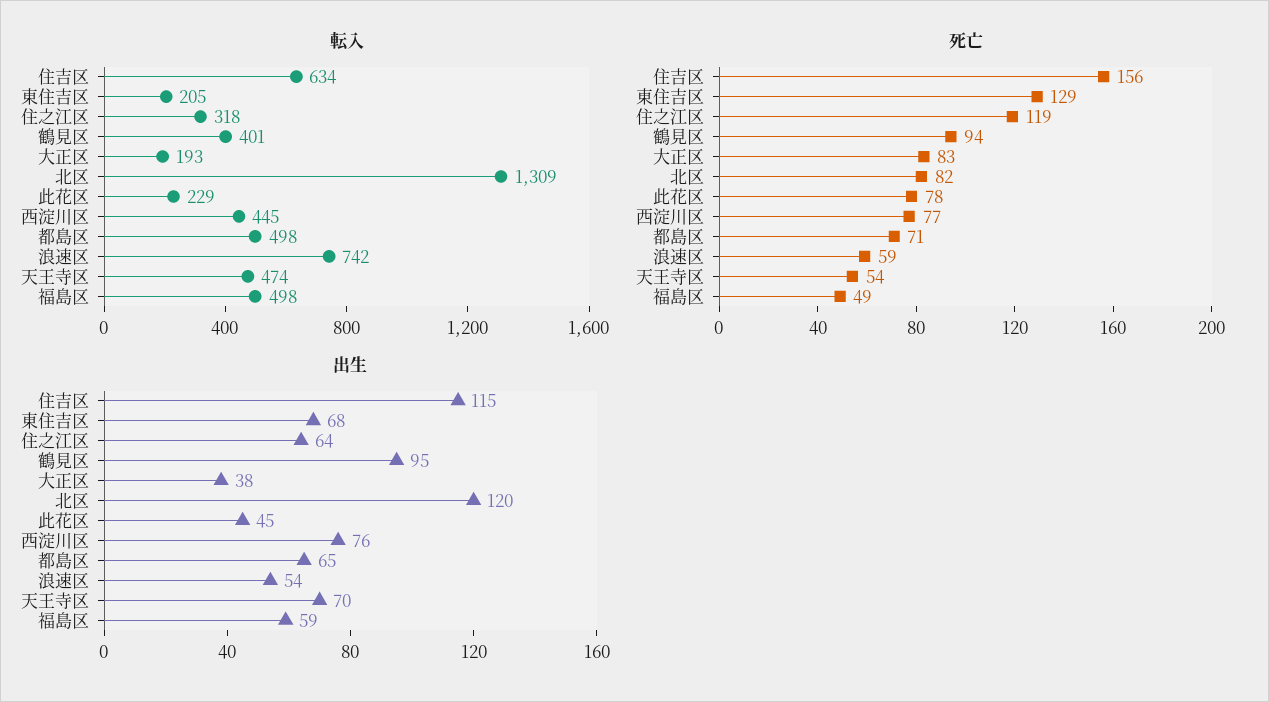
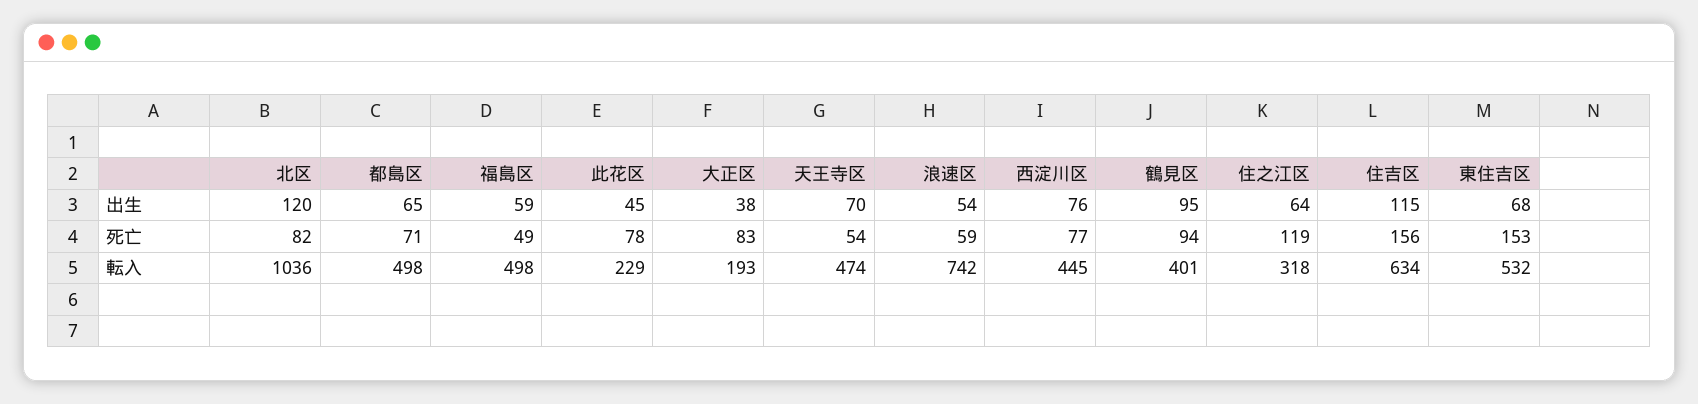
  {
    "転入": {
      "住吉区": 634,
-     "東住吉区": 205,
+     "東住吉区": 532,
      "住之江区": 318,
      "鶴見区": 401,
      "大正区": 193,
-     "北区": 1309,
+     "北区": 1036,
      "此花区": 229,
      "西淀川区": 445,
      "都島区": 498,
      "浪速区": 742,
      "天王寺区": 474,
      "福島区": 498
    },
    "死亡": {
      "住吉区": 156,
-     "東住吉区": 129,
+     "東住吉区": 153,
      "住之江区": 119,
      "鶴見区": 94,
      "大正区": 83,
      "北区": 82,
      "此花区": 78,
      "西淀川区": 77,
      "都島区": 71,
      "浪速区": 59,
      "天王寺区": 54,
      "福島区": 49
    },
    "出生": {
      "住吉区": 115,
      "東住吉区": 68,
      "住之江区": 64,
      "鶴見区": 95,
      "大正区": 38,
      "北区": 120,
      "此花区": 45,
      "西淀川区": 76,
      "都島区": 65,
      "浪速区": 54,
      "天王寺区": 70,
      "福島区": 59
    }
  }

